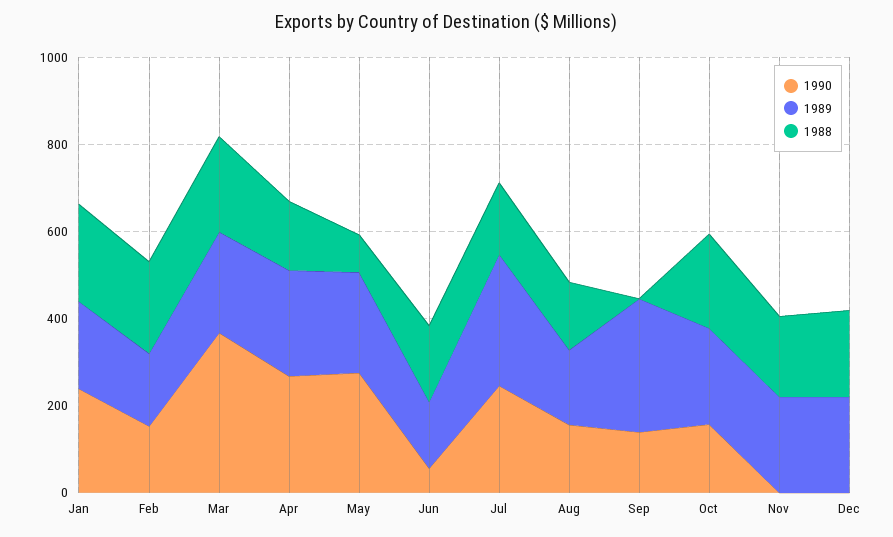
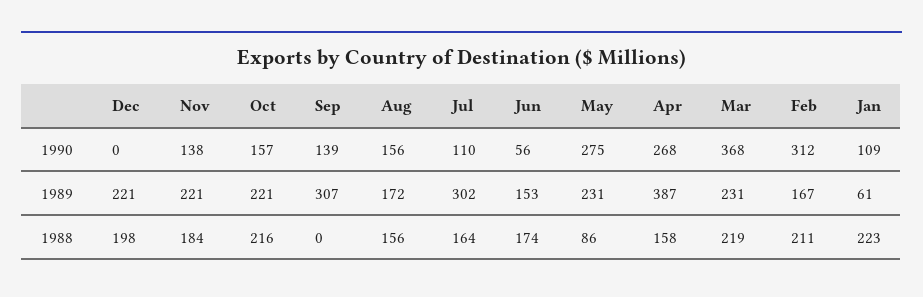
  {
    "1990": {
-     "Jan": 250,
+     "Jan": 109,
-     "Feb": 150,
+     "Feb": 312,
      "Mar": 368,
      "Apr": 268,
      "May": 275,
      "Jun": 56,
-     "Jul": 250,
+     "Jul": 110,
      "Aug": 156,
      "Sep": 139,
      "Oct": 157,
-     "Nov": 0,
+     "Nov": 138,
      "Dec": 0
    },
    "1989": {
-     "Jan": 200,
+     "Jan": 61,
      "Feb": 167,
      "Mar": 231,
-     "Apr": 250,
+     "Apr": 387,
      "May": 231,
      "Jun": 153,
      "Jul": 302,
      "Aug": 172,
      "Sep": 307,
      "Oct": 221,
      "Nov": 221,
      "Dec": 221
    },
    "1988": {
      "Jan": 223,
      "Feb": 211,
      "Mar": 219,
      "Apr": 158,
      "May": 86,
      "Jun": 174,
      "Jul": 164,
      "Aug": 156,
      "Sep": 0,
      "Oct": 216,
      "Nov": 184,
      "Dec": 198
    }
  }

